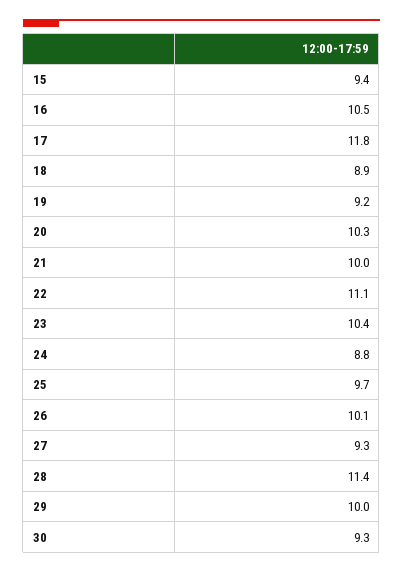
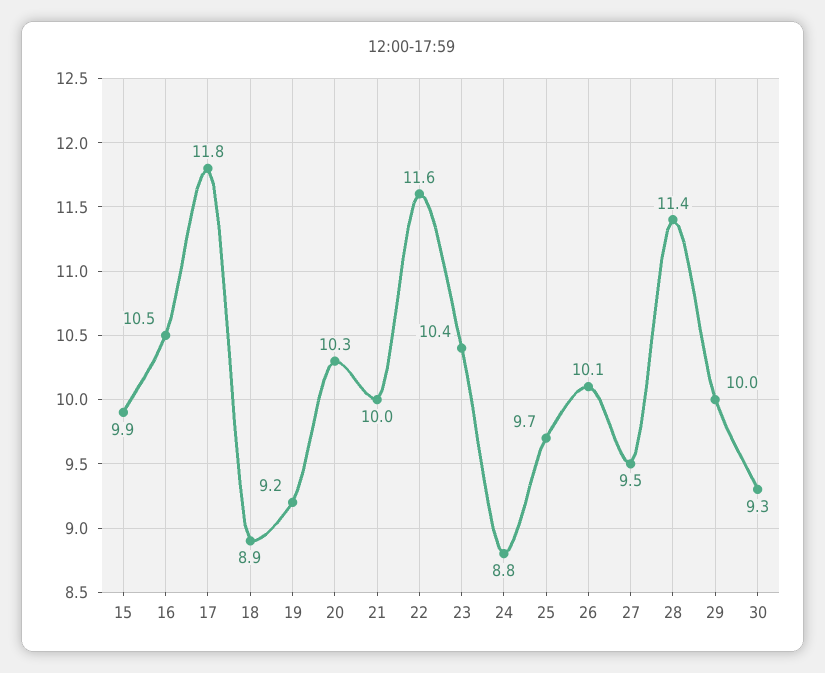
  {
-   "15": 9.4,
+   "15": 9.9,
    "16": 10.5,
    "17": 11.8,
    "18": 8.9,
    "19": 9.2,
    "20": 10.3,
    "21": 10,
-   "22": 11.1,
+   "22": 11.6,
    "23": 10.4,
    "24": 8.8,
    "25": 9.7,
    "26": 10.1,
-   "27": 9.3,
+   "27": 9.5,
    "28": 11.4,
    "29": 10,
    "30": 9.3
  }

